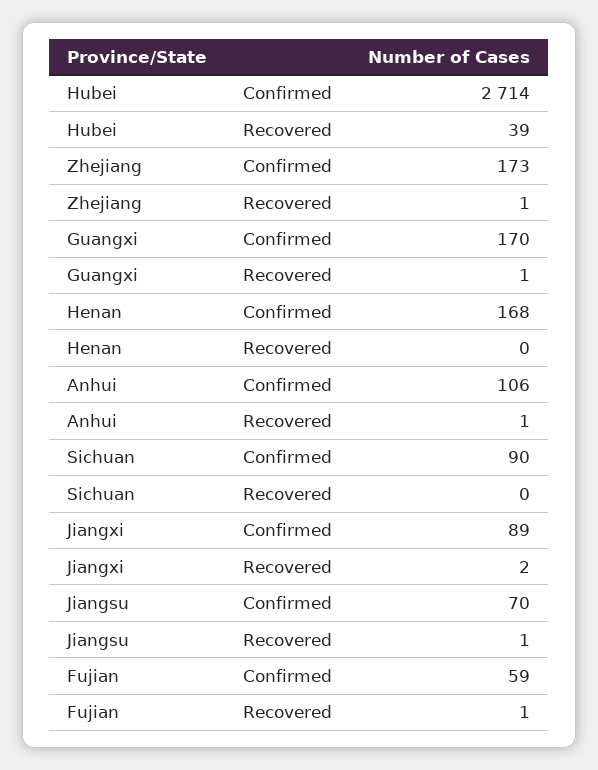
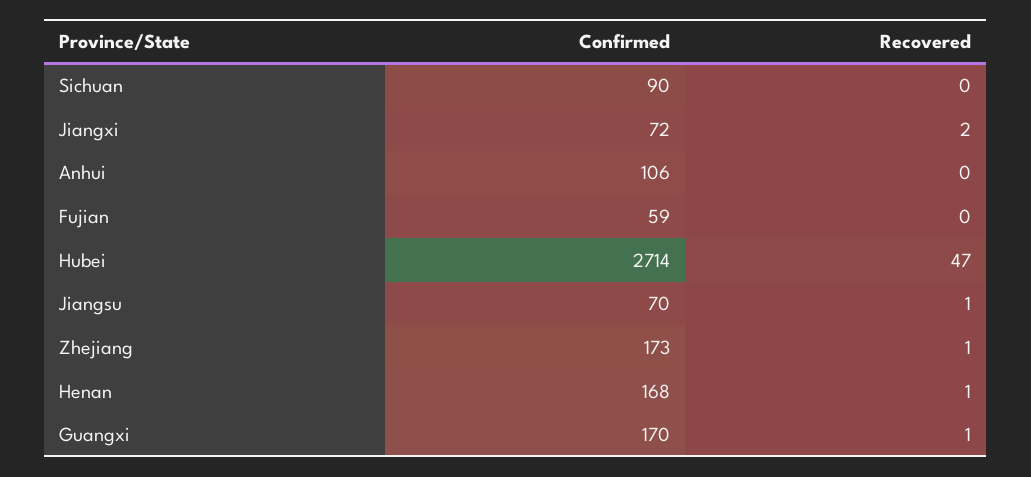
  {
    "Hubei": {
      "Confirmed": 2714,
-     "Recovered": 39
+     "Recovered": 47
    },
    "Zhejiang": {
      "Confirmed": 173,
      "Recovered": 1
    },
    "Guangxi": {
      "Confirmed": 170,
      "Recovered": 1
    },
    "Henan": {
      "Confirmed": 168,
-     "Recovered": 0
+     "Recovered": 1
    },
    "Anhui": {
      "Confirmed": 106,
-     "Recovered": 1
+     "Recovered": 0
    },
    "Sichuan": {
      "Confirmed": 90,
      "Recovered": 0
    },
    "Jiangxi": {
-     "Confirmed": 89,
+     "Confirmed": 72,
      "Recovered": 2
    },
    "Jiangsu": {
      "Confirmed": 70,
      "Recovered": 1
    },
    "Fujian": {
      "Confirmed": 59,
-     "Recovered": 1
+     "Recovered": 0
    }
  }

